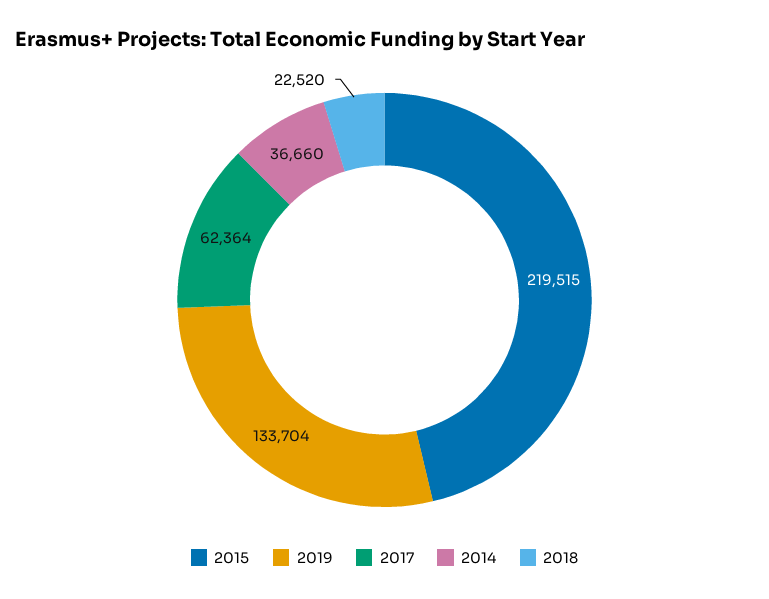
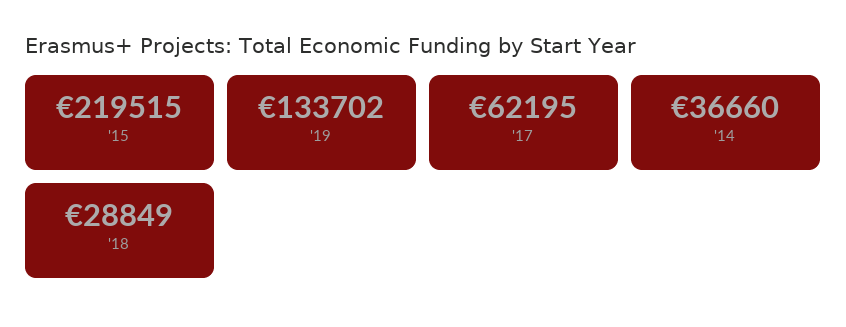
  {
    "2015": 219515,
-   "2019": 133704,
+   "2019": 133702,
-   "2017": 62364,
+   "2017": 62195,
    "2014": 36660,
-   "2018": 22520
+   "2018": 28849
  }

